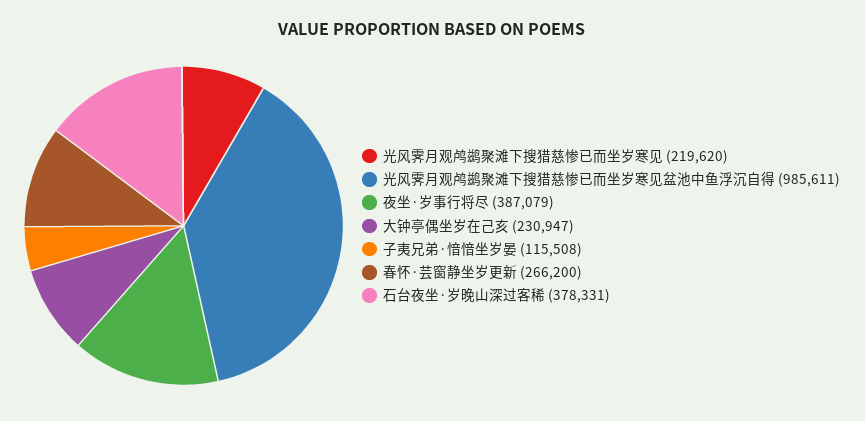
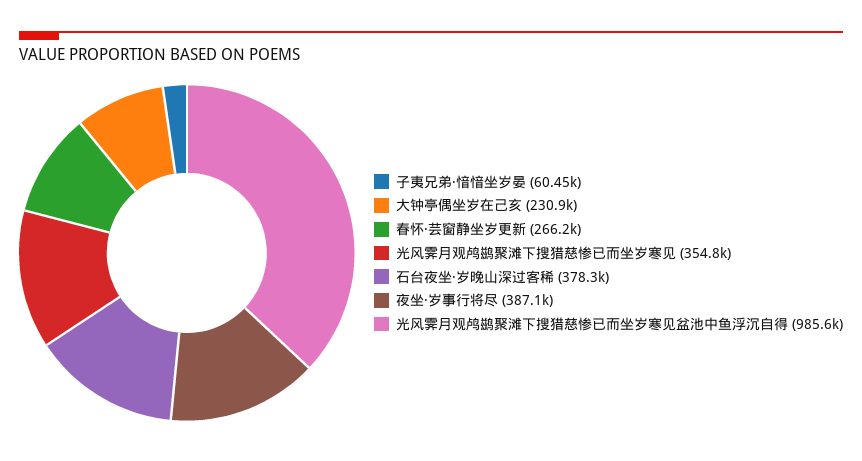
  {
-   "光风霁月观鸬鹚聚滩下搜猎慈惨已而坐岁寒见": 219620,
+   "光风霁月观鸬鹚聚滩下搜猎慈惨已而坐岁寒见": 354800,
    "光风霁月观鸬鹚聚滩下搜猎慈惨已而坐岁寒见盆池中鱼浮沉自得": 985611,
    "夜坐·岁事行将尽": 387079,
    "大钟亭偶坐岁在己亥": 230947,
-   "子夷兄弟·愔愔坐岁晏": 115508,
+   "子夷兄弟·愔愔坐岁晏": 60450,
    "春怀·芸窗静坐岁更新": 266200,
    "石台夜坐·岁晚山深过客稀": 378331
  }

